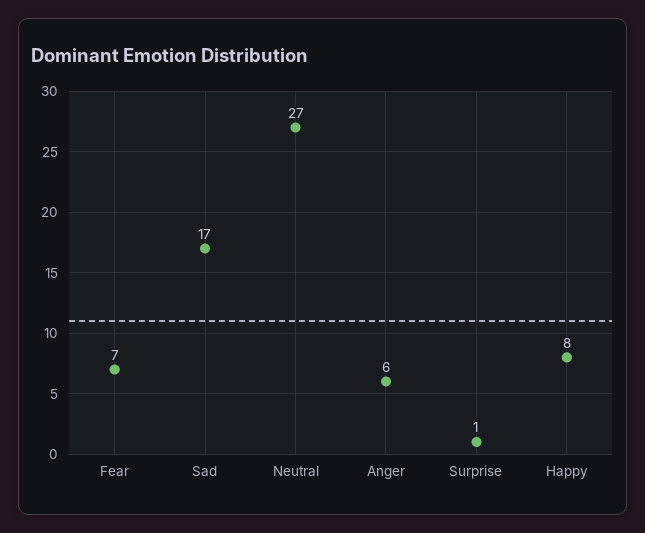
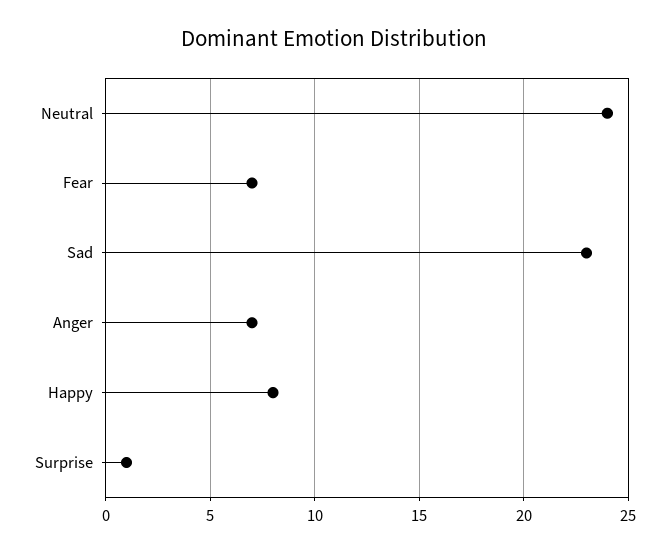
  {
    "Fear": 7,
-   "Sad": 17,
+   "Sad": 23,
-   "Neutral": 27,
+   "Neutral": 24,
-   "Anger": 6,
+   "Anger": 7,
    "Surprise": 1,
    "Happy": 8
  }

